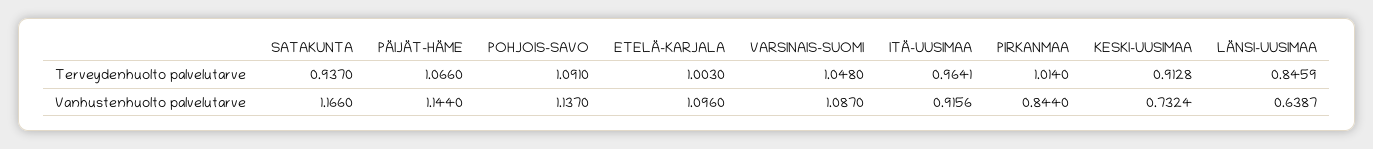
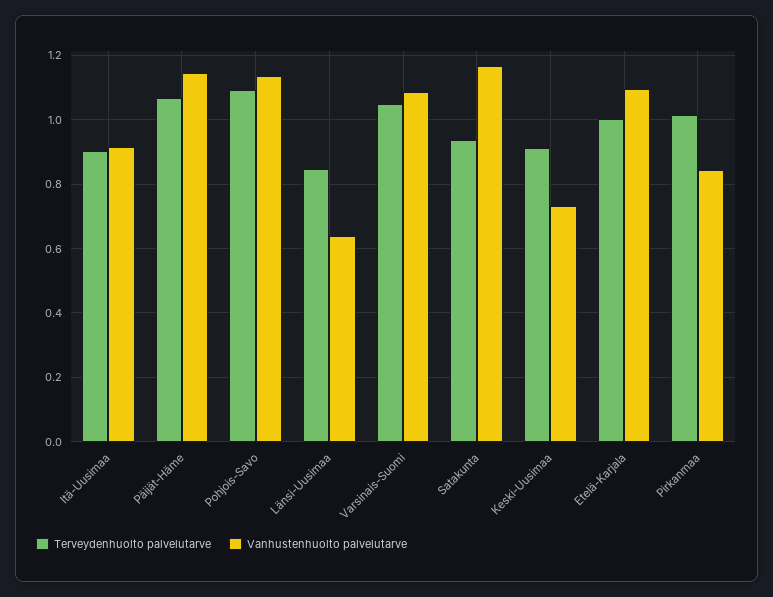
  {
    "Terveydenhuolto palvelutarve": {
      "SATAKUNTA": 0.937,
      "PÄIJÄT-HÄME": 1.066,
      "POHJOIS-SAVO": 1.091,
      "ETELÄ-KARJALA": 1.003,
      "VARSINAIS-SUOMI": 1.048,
-     "ITÄ-UUSIMAA": 0.9641,
+     "ITÄ-UUSIMAA": 0.9,
      "PIRKANMAA": 1.014,
      "KESKI-UUSIMAA": 0.9128,
      "LÄNSI-UUSIMAA": 0.8459
    },
    "Vanhustenhuolto palvelutarve": {
      "SATAKUNTA": 1.166,
      "PÄIJÄT-HÄME": 1.144,
      "POHJOIS-SAVO": 1.137,
      "ETELÄ-KARJALA": 1.096,
      "VARSINAIS-SUOMI": 1.087,
      "ITÄ-UUSIMAA": 0.9156,
      "PIRKANMAA": 0.844,
      "KESKI-UUSIMAA": 0.7324,
      "LÄNSI-UUSIMAA": 0.6387
    }
  }

